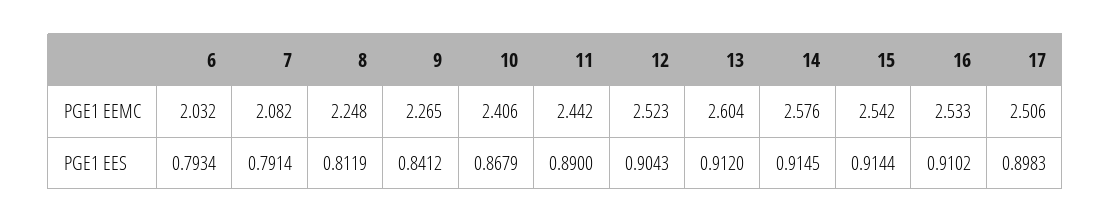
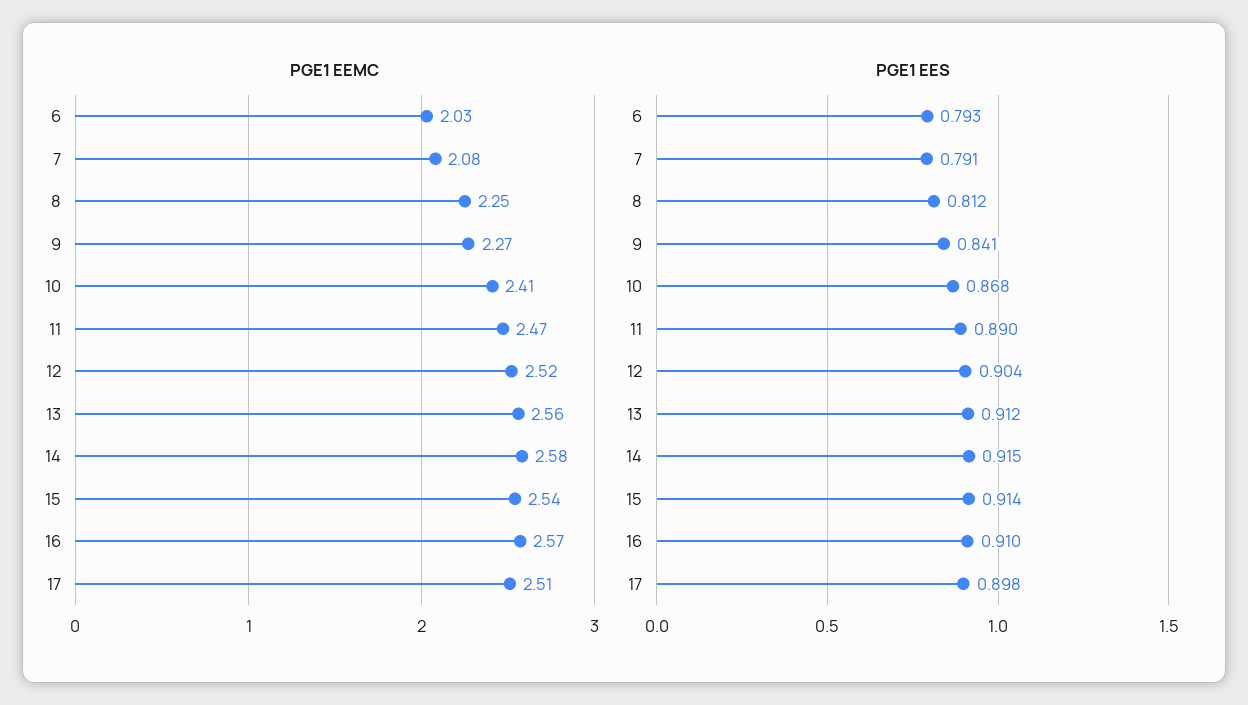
  {
    "PGE1 EEMC": {
      "6": 2.032,
      "7": 2.082,
      "8": 2.248,
      "9": 2.265,
      "10": 2.406,
-     "11": 2.442,
+     "11": 2.47,
      "12": 2.523,
-     "13": 2.604,
+     "13": 2.56,
      "14": 2.576,
      "15": 2.542,
-     "16": 2.533,
+     "16": 2.57,
      "17": 2.506
    },
    "PGE1 EES": {
      "6": 0.7934,
      "7": 0.7914,
      "8": 0.8119,
      "9": 0.8412,
      "10": 0.8679,
      "11": 0.89,
      "12": 0.9043,
      "13": 0.912,
      "14": 0.9145,
      "15": 0.9144,
      "16": 0.9102,
      "17": 0.8983
    }
  }

